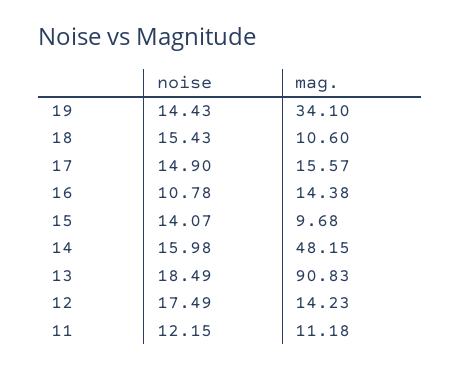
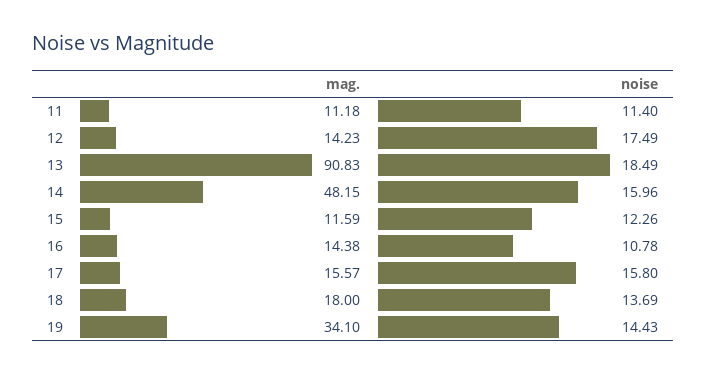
  {
    "noise": {
      "19": 14.43,
-     "18": 15.43,
+     "18": 13.69,
-     "17": 14.9,
+     "17": 15.8,
      "16": 10.78,
-     "15": 14.07,
+     "15": 12.26,
-     "14": 15.98,
+     "14": 15.96,
      "13": 18.49,
      "12": 17.49,
-     "11": 12.15
+     "11": 11.4
    },
    "mag.": {
      "19": 34.1,
-     "18": 10.6,
+     "18": 18,
      "17": 15.57,
      "16": 14.38,
-     "15": 9.68,
+     "15": 11.59,
      "14": 48.15,
      "13": 90.83,
      "12": 14.23,
      "11": 11.18
    }
  }

